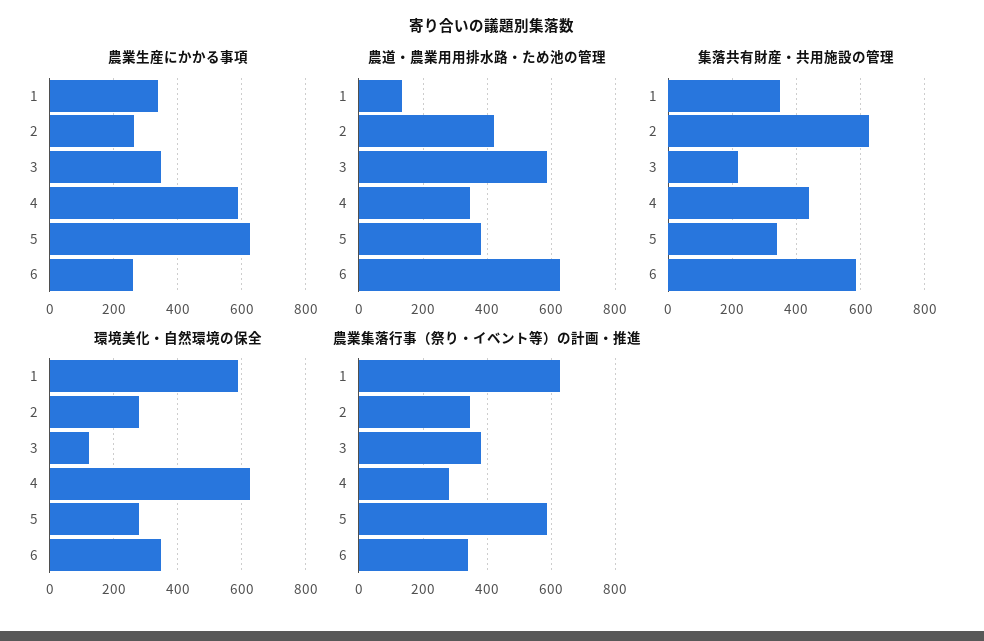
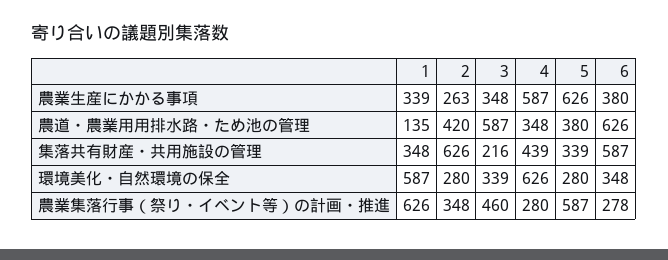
  {
    "農業生産にかかる事項": {
      "1": 339,
      "2": 263,
      "3": 348,
      "4": 587,
      "5": 626,
-     "6": 260
+     "6": 380
    },
    "農道・農業用用排水路・ため池の管理": {
      "1": 135,
      "2": 420,
      "3": 587,
      "4": 348,
      "5": 380,
      "6": 626
    },
    "集落共有財産・共用施設の管理": {
      "1": 348,
      "2": 626,
      "3": 216,
      "4": 439,
      "5": 339,
      "6": 587
    },
    "環境美化・自然環境の保全": {
      "1": 587,
      "2": 280,
-     "3": 120,
+     "3": 339,
      "4": 626,
      "5": 280,
      "6": 348
    },
    "農業集落行事（祭り・イベント等）の計画・推進": {
      "1": 626,
      "2": 348,
-     "3": 380,
+     "3": 460,
      "4": 280,
      "5": 587,
-     "6": 340
+     "6": 278
    }
  }

